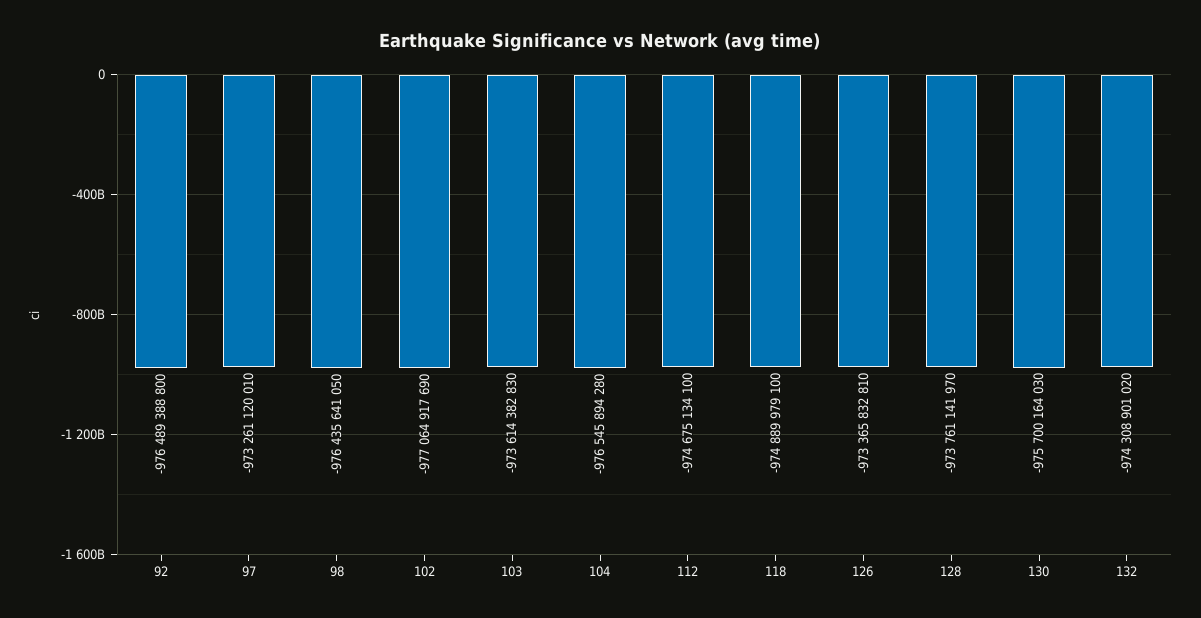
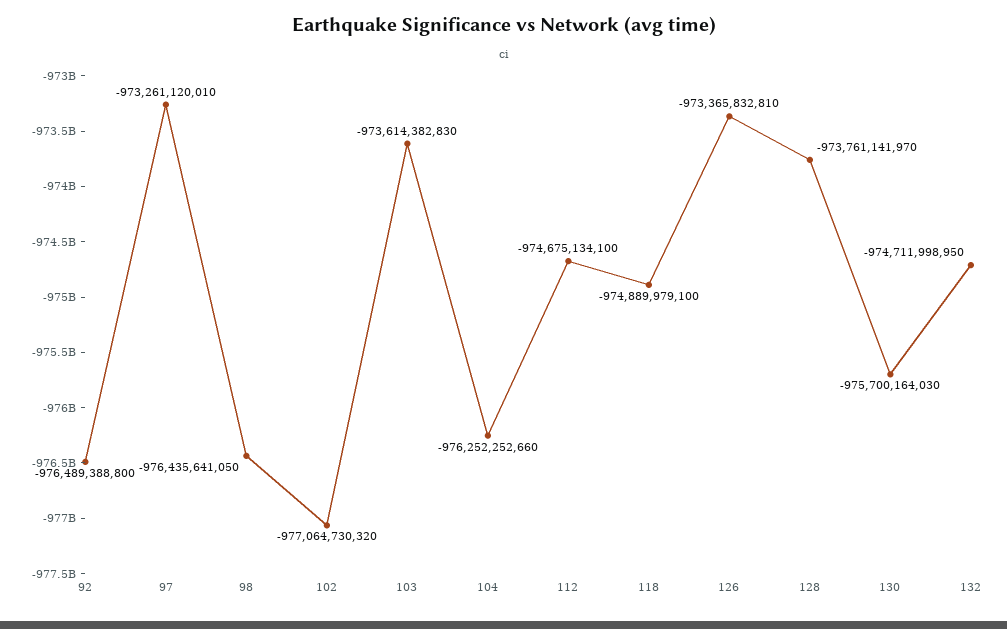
  {
    "92": -976489388800,
    "97": -973261120010,
    "98": -976435641050,
-   "102": -977064917690,
+   "102": -977064730320,
    "103": -973614382830,
-   "104": -976545894280,
+   "104": -976252252660,
    "112": -974675134100,
    "118": -974889979100,
    "126": -973365832810,
    "128": -973761141970,
    "130": -975700164030,
-   "132": -974308901020
+   "132": -974711998950
  }

